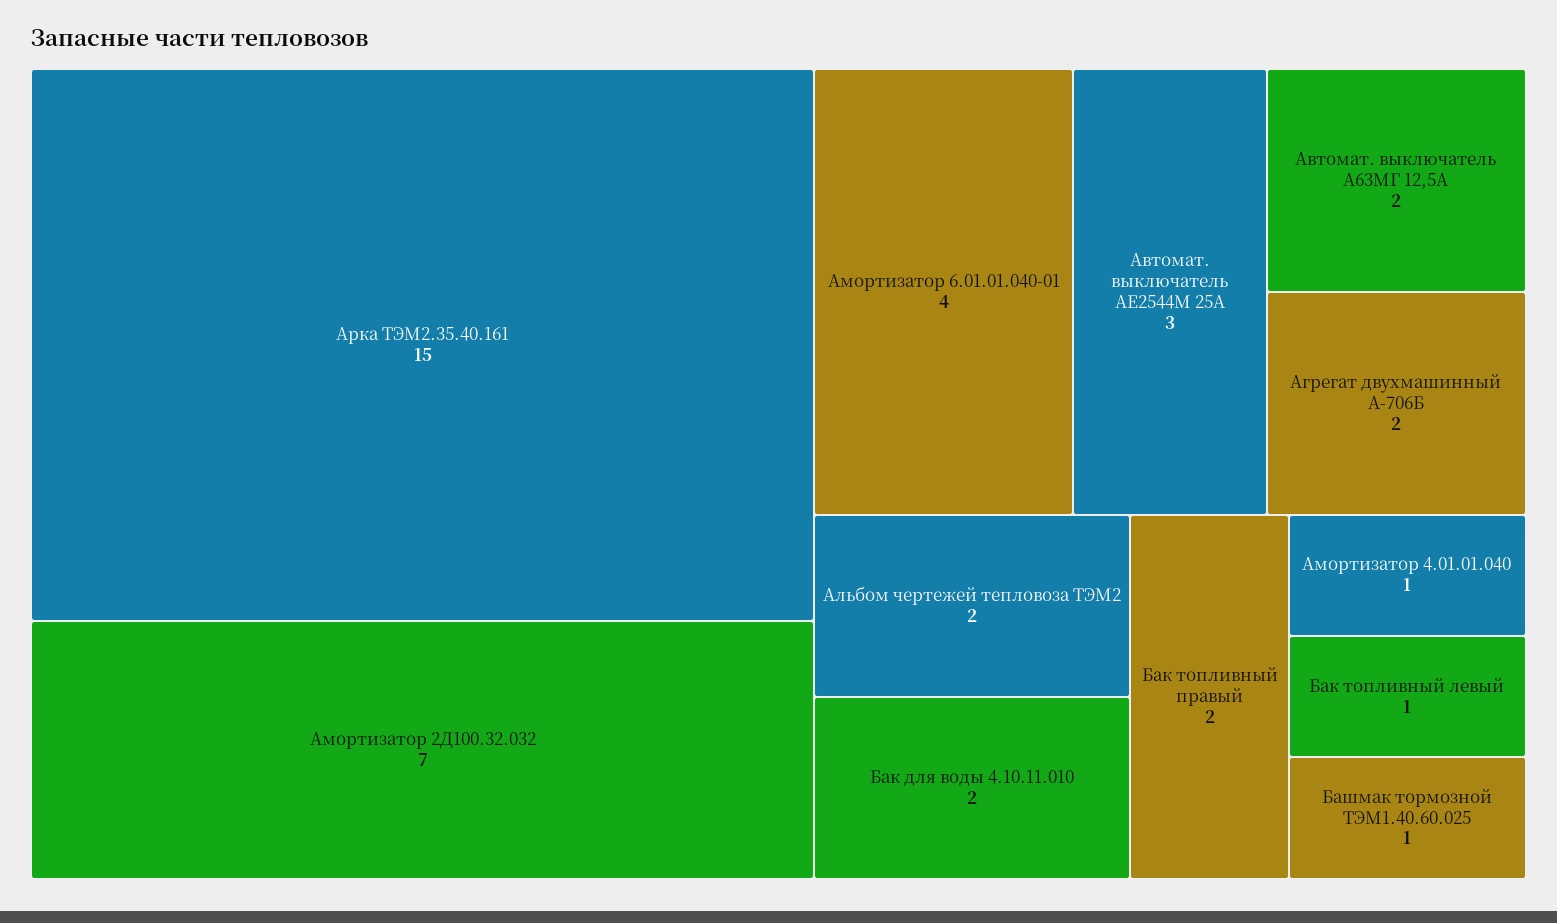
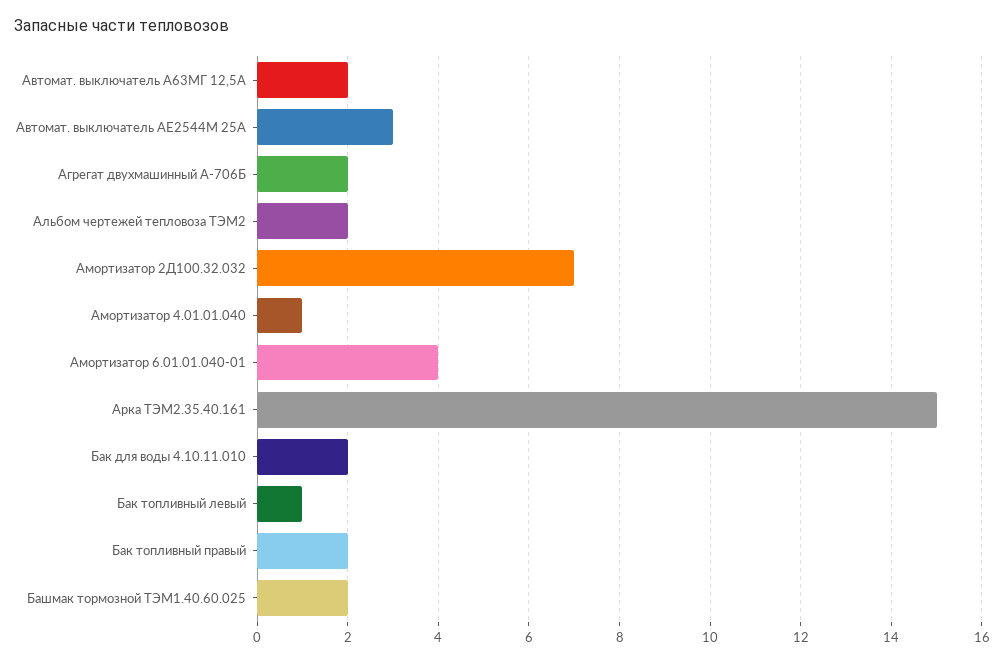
  {
    "Арка ТЭМ2.35.40.161": 15,
    "Амортизатор 2Д100.32.032": 7,
    "Амортизатор 6.01.01.040-01": 4,
    "Автомат. выключатель АЕ2544М 25А": 3,
    "Автомат. выключатель А63МГ 12,5А": 2,
    "Агрегат двухмашинный А-706Б": 2,
    "Альбом чертежей тепловоза ТЭМ2": 2,
    "Бак для воды 4.10.11.010": 2,
    "Бак топливный правый": 2,
    "Амортизатор 4.01.01.040": 1,
    "Бак топливный левый": 1,
-   "Башмак тормозной ТЭМ1.40.60.025": 1
+   "Башмак тормозной ТЭМ1.40.60.025": 2
  }

